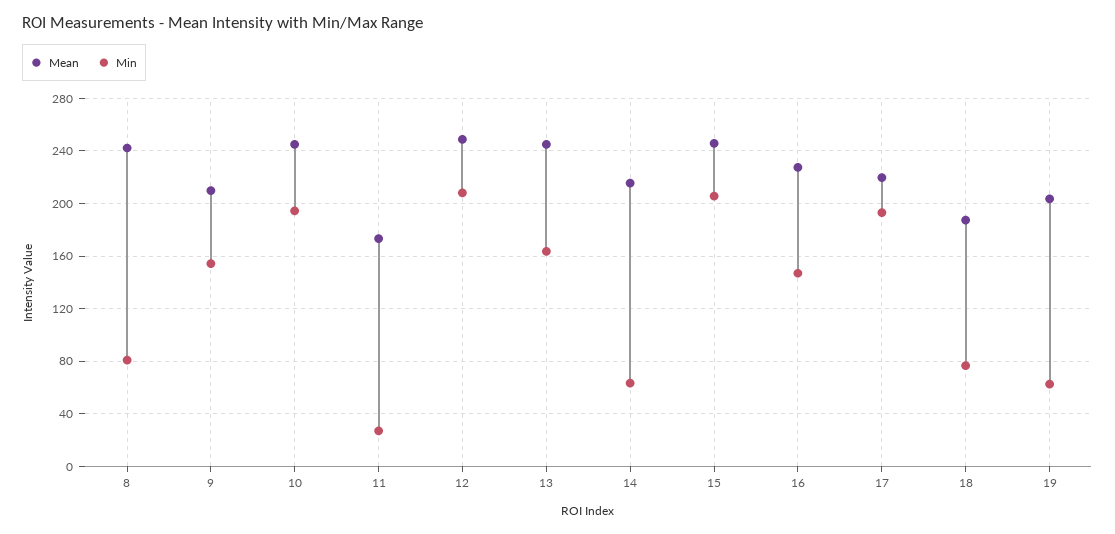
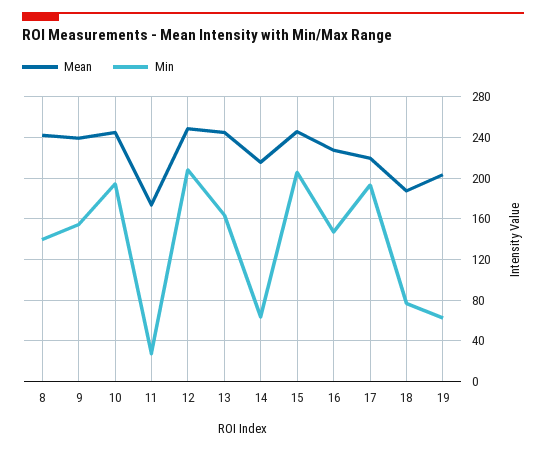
  {
    "Mean": {
      "8": 240,
-     "9": 210,
+     "9": 240,
      "10": 245,
      "11": 175,
      "12": 250,
      "13": 245,
      "14": 215,
      "15": 245,
      "16": 230,
      "17": 220,
      "18": 185,
      "19": 205
    },
    "Min": {
-     "8": 80,
+     "8": 140,
      "9": 155,
      "10": 195,
      "11": 25,
      "12": 210,
      "13": 165,
      "14": 65,
      "15": 205,
      "16": 145,
      "17": 195,
      "18": 75,
      "19": 65
    }
  }

